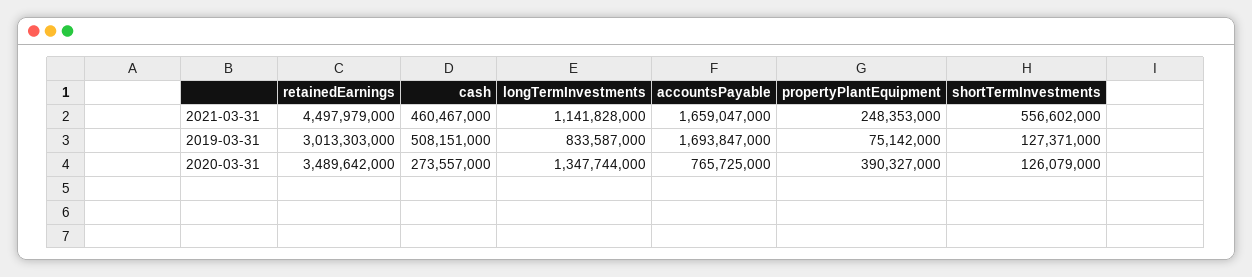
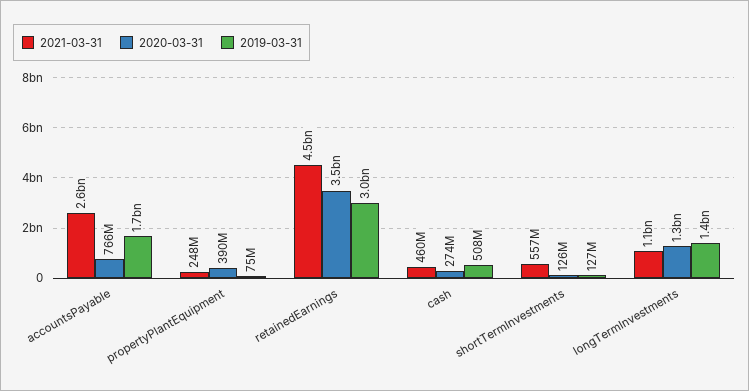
  {
    "2021-03-31": {
      "retainedEarnings": 4497979000,
      "cash": 460467000,
      "longTermInvestments": 1141828000,
-     "accountsPayable": 1659047000,
+     "accountsPayable": 2600000000,
      "propertyPlantEquipment": 248353000,
      "shortTermInvestments": 556602000
    },
    "2019-03-31": {
      "retainedEarnings": 3013303000,
      "cash": 508151000,
-     "longTermInvestments": 833587000,
+     "longTermInvestments": 1400000000,
      "accountsPayable": 1693847000,
      "propertyPlantEquipment": 75142000,
      "shortTermInvestments": 127371000
    },
    "2020-03-31": {
      "retainedEarnings": 3489642000,
      "cash": 273557000,
      "longTermInvestments": 1347744000,
      "accountsPayable": 765725000,
      "propertyPlantEquipment": 390327000,
      "shortTermInvestments": 126079000
    }
  }

